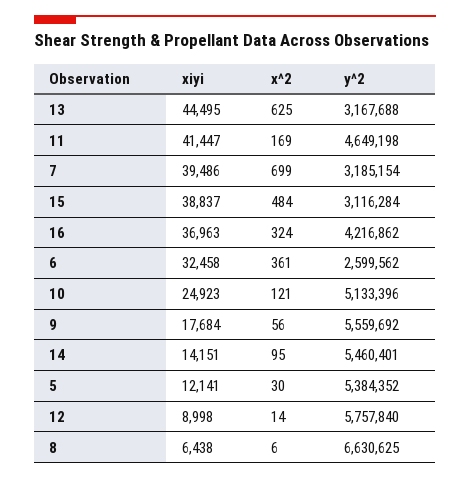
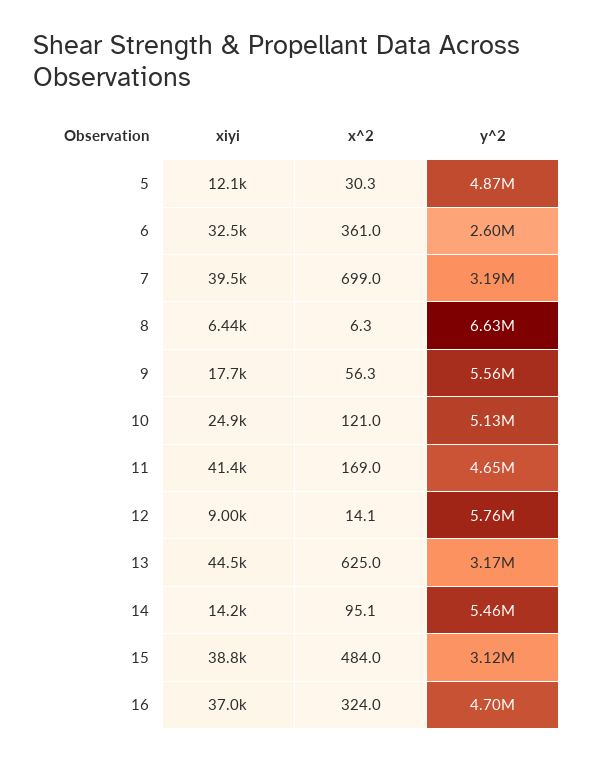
  {
    "xiyi": {
      "13": 44495,
      "11": 41447,
      "7": 39486,
      "15": 38837,
      "16": 36963,
      "6": 32458,
      "10": 24923,
      "9": 17684,
      "14": 14151,
      "5": 12141,
      "12": 8998,
      "8": 6438
    },
    "x^2": {
      "13": 625,
      "11": 169,
      "7": 699,
      "15": 484,
      "16": 324,
      "6": 361,
      "10": 121,
      "9": 56.3,
      "14": 95.1,
      "5": 30.3,
      "12": 14.1,
      "8": 6.3
    },
    "y^2": {
      "13": 3167688,
      "11": 4649198,
      "7": 3185154,
      "15": 3116284,
-     "16": 4216862,
+     "16": 4700000,
      "6": 2599562,
      "10": 5133396,
      "9": 5559692,
      "14": 5460401,
-     "5": 5384352,
+     "5": 4870000,
      "12": 5757840,
      "8": 6630625
    }
  }

